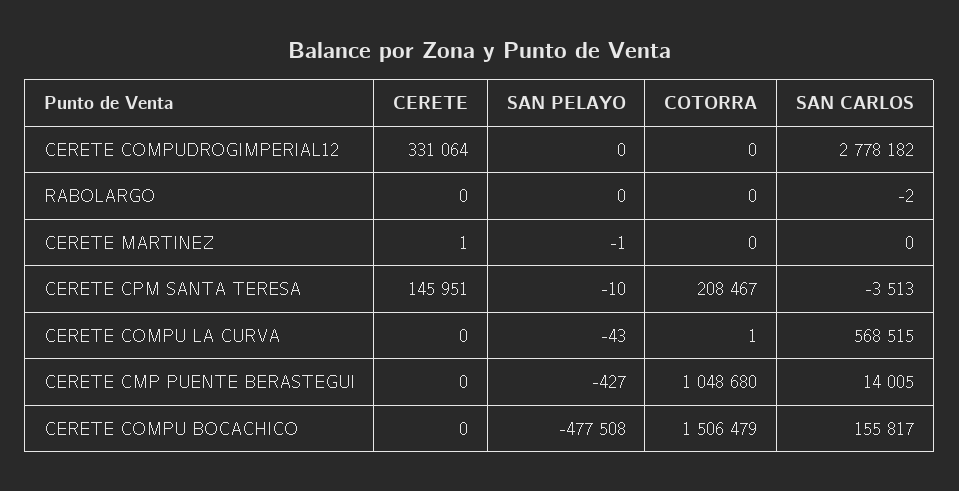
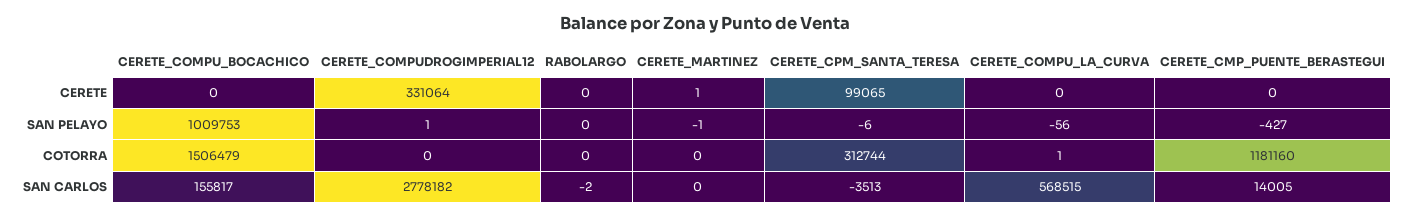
  {
    "CERETE": {
      "CERETE COMPUDROGIMPERIAL12": 331064,
      "RABOLARGO": 0,
      "CERETE MARTINEZ": 1,
-     "CERETE CPM SANTA TERESA": 145951,
+     "CERETE CPM SANTA TERESA": 99065,
      "CERETE COMPU LA CURVA": 0,
      "CERETE CMP PUENTE BERASTEGUI": 0,
      "CERETE COMPU BOCACHICO": 0
    },
    "SAN PELAYO": {
-     "CERETE COMPUDROGIMPERIAL12": 0,
+     "CERETE COMPUDROGIMPERIAL12": 1,
      "RABOLARGO": 0,
      "CERETE MARTINEZ": -1,
-     "CERETE CPM SANTA TERESA": -10,
+     "CERETE CPM SANTA TERESA": -6,
-     "CERETE COMPU LA CURVA": -43,
+     "CERETE COMPU LA CURVA": -56,
      "CERETE CMP PUENTE BERASTEGUI": -427,
-     "CERETE COMPU BOCACHICO": -477508
+     "CERETE COMPU BOCACHICO": 1009753
    },
    "COTORRA": {
      "CERETE COMPUDROGIMPERIAL12": 0,
      "RABOLARGO": 0,
      "CERETE MARTINEZ": 0,
-     "CERETE CPM SANTA TERESA": 208467,
+     "CERETE CPM SANTA TERESA": 312744,
      "CERETE COMPU LA CURVA": 1,
-     "CERETE CMP PUENTE BERASTEGUI": 1048680,
+     "CERETE CMP PUENTE BERASTEGUI": 1181160,
      "CERETE COMPU BOCACHICO": 1506479
    },
    "SAN CARLOS": {
      "CERETE COMPUDROGIMPERIAL12": 2778182,
      "RABOLARGO": -2,
      "CERETE MARTINEZ": 0,
      "CERETE CPM SANTA TERESA": -3513,
      "CERETE COMPU LA CURVA": 568515,
      "CERETE CMP PUENTE BERASTEGUI": 14005,
      "CERETE COMPU BOCACHICO": 155817
    }
  }

